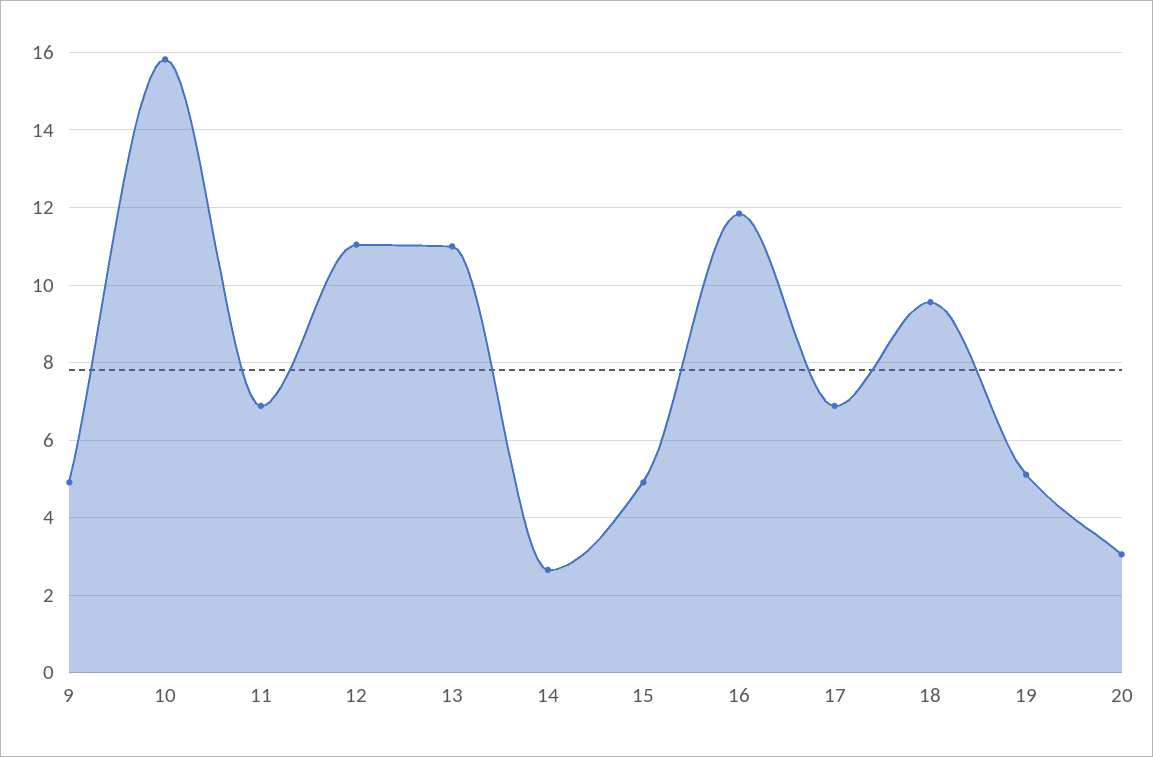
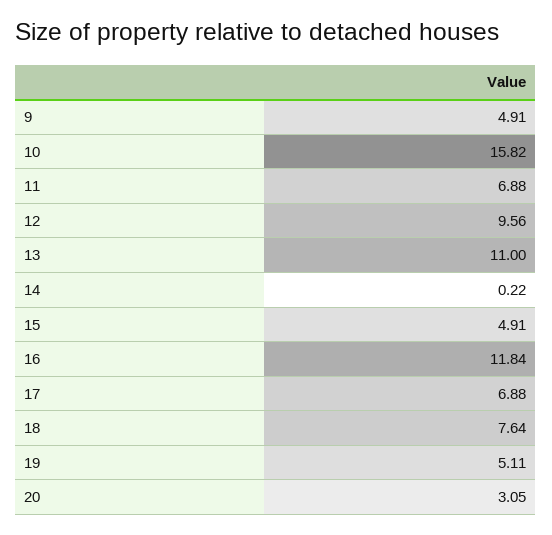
  {
    "9": 4.91,
    "10": 15.82,
    "11": 6.88,
-   "12": 11,
+   "12": 9.56,
    "13": 11,
-   "14": 2.6,
+   "14": 0.22,
    "15": 4.91,
    "16": 11.84,
    "17": 6.88,
-   "18": 9.6,
+   "18": 7.64,
    "19": 5.11,
    "20": 3.05
  }

